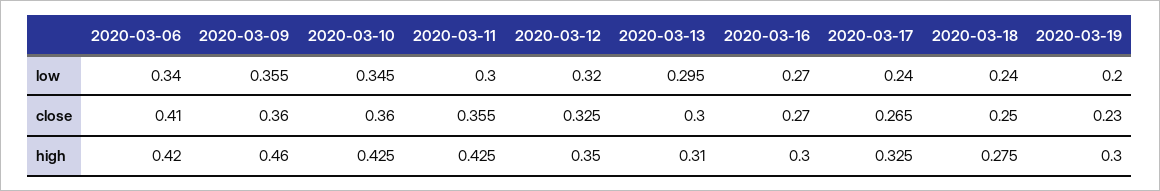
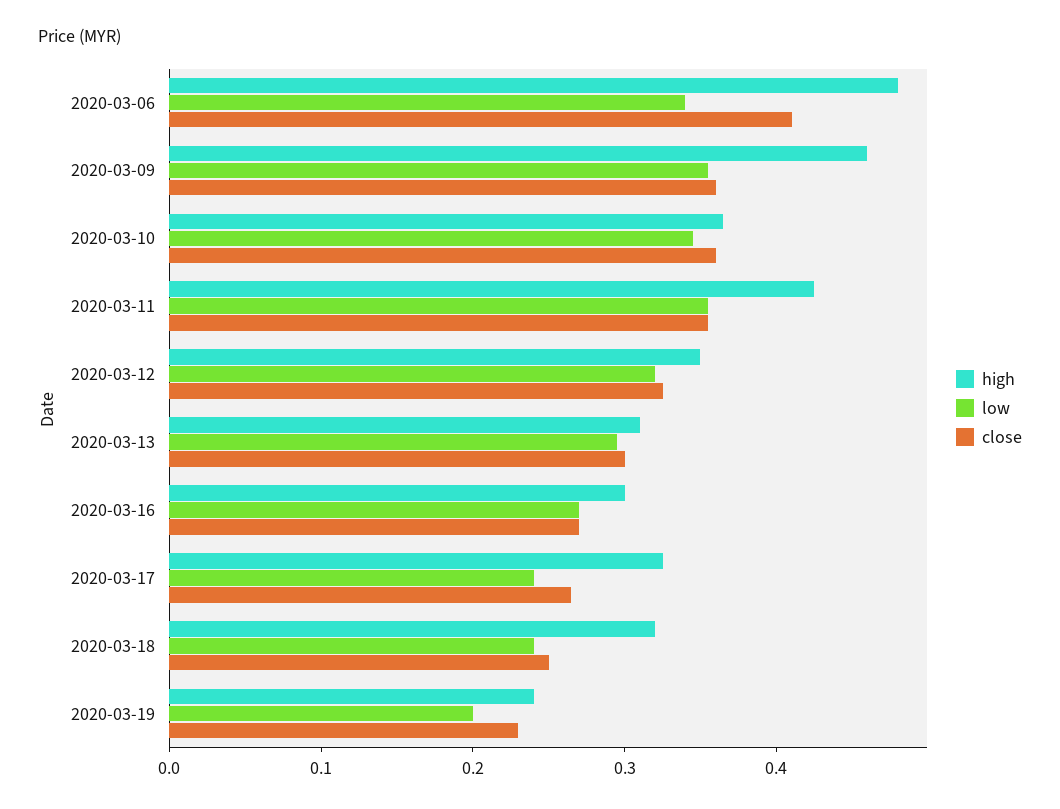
  {
    "low": {
      "2020-03-06": 0.34,
      "2020-03-09": 0.355,
      "2020-03-10": 0.345,
-     "2020-03-11": 0.3,
+     "2020-03-11": 0.36,
      "2020-03-12": 0.32,
      "2020-03-13": 0.295,
      "2020-03-16": 0.27,
      "2020-03-17": 0.24,
      "2020-03-18": 0.24,
      "2020-03-19": 0.2
    },
    "close": {
      "2020-03-06": 0.41,
      "2020-03-09": 0.36,
      "2020-03-10": 0.36,
      "2020-03-11": 0.355,
      "2020-03-12": 0.325,
      "2020-03-13": 0.3,
      "2020-03-16": 0.27,
      "2020-03-17": 0.265,
      "2020-03-18": 0.25,
      "2020-03-19": 0.23
    },
    "high": {
-     "2020-03-06": 0.42,
+     "2020-03-06": 0.48,
      "2020-03-09": 0.46,
-     "2020-03-10": 0.425,
+     "2020-03-10": 0.36,
      "2020-03-11": 0.425,
      "2020-03-12": 0.35,
      "2020-03-13": 0.31,
      "2020-03-16": 0.3,
      "2020-03-17": 0.325,
-     "2020-03-18": 0.275,
+     "2020-03-18": 0.32,
-     "2020-03-19": 0.3
+     "2020-03-19": 0.24
    }
  }

